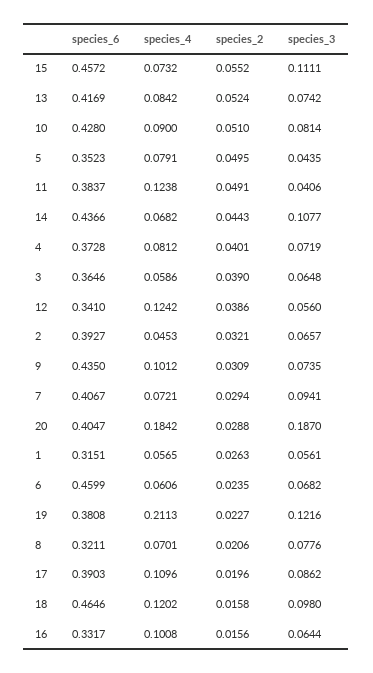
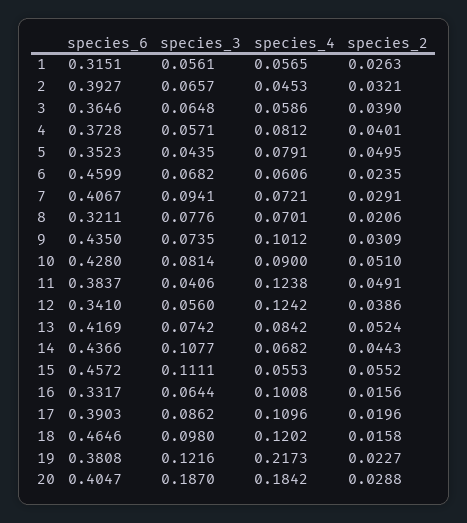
  {
    "species_6": {
      "15": 0.4572,
      "13": 0.4169,
      "10": 0.428,
      "5": 0.3523,
      "11": 0.3837,
      "14": 0.4366,
      "4": 0.3728,
      "3": 0.3646,
      "12": 0.341,
      "2": 0.3927,
      "9": 0.435,
      "7": 0.4067,
      "20": 0.4047,
      "1": 0.3151,
      "6": 0.4599,
      "19": 0.3808,
      "8": 0.3211,
      "17": 0.3903,
      "18": 0.4646,
      "16": 0.3317
    },
    "species_4": {
-     "15": 0.0732,
+     "15": 0.0553,
      "13": 0.0842,
      "10": 0.09,
      "5": 0.0791,
      "11": 0.1238,
      "14": 0.0682,
      "4": 0.0812,
      "3": 0.0586,
      "12": 0.1242,
      "2": 0.0453,
      "9": 0.1012,
      "7": 0.0721,
      "20": 0.1842,
      "1": 0.0565,
      "6": 0.0606,
-     "19": 0.2113,
+     "19": 0.2173,
      "8": 0.0701,
      "17": 0.1096,
      "18": 0.1202,
      "16": 0.1008
    },
    "species_2": {
      "15": 0.0552,
      "13": 0.0524,
      "10": 0.051,
      "5": 0.0495,
      "11": 0.0491,
      "14": 0.0443,
      "4": 0.0401,
      "3": 0.039,
      "12": 0.0386,
      "2": 0.0321,
      "9": 0.0309,
-     "7": 0.0294,
+     "7": 0.0291,
      "20": 0.0288,
      "1": 0.0263,
      "6": 0.0235,
      "19": 0.0227,
      "8": 0.0206,
      "17": 0.0196,
      "18": 0.0158,
      "16": 0.0156
    },
    "species_3": {
      "15": 0.1111,
      "13": 0.0742,
      "10": 0.0814,
      "5": 0.0435,
      "11": 0.0406,
      "14": 0.1077,
-     "4": 0.0719,
+     "4": 0.0571,
      "3": 0.0648,
      "12": 0.056,
      "2": 0.0657,
      "9": 0.0735,
      "7": 0.0941,
      "20": 0.187,
      "1": 0.0561,
      "6": 0.0682,
      "19": 0.1216,
      "8": 0.0776,
      "17": 0.0862,
      "18": 0.098,
      "16": 0.0644
    }
  }

